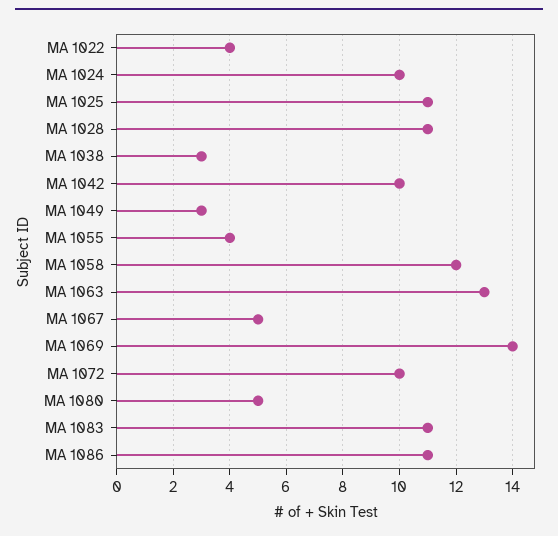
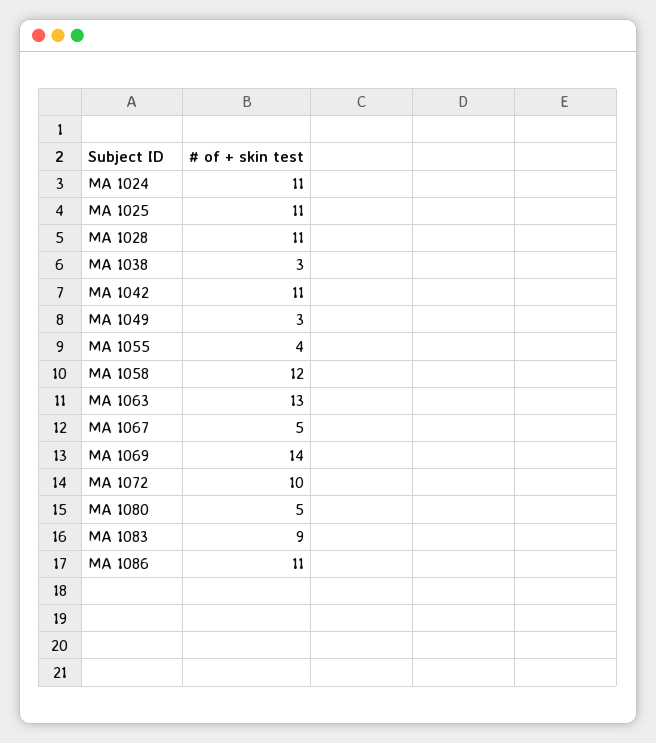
  {
-   "MA 1022": 4,
-   "MA 1024": 10,
+   "MA 1024": 11,
    "MA 1025": 11,
    "MA 1028": 11,
    "MA 1038": 3,
-   "MA 1042": 10,
+   "MA 1042": 11,
    "MA 1049": 3,
    "MA 1055": 4,
    "MA 1058": 12,
    "MA 1063": 13,
    "MA 1067": 5,
    "MA 1069": 14,
    "MA 1072": 10,
    "MA 1080": 5,
-   "MA 1083": 11,
+   "MA 1083": 9,
    "MA 1086": 11
  }

